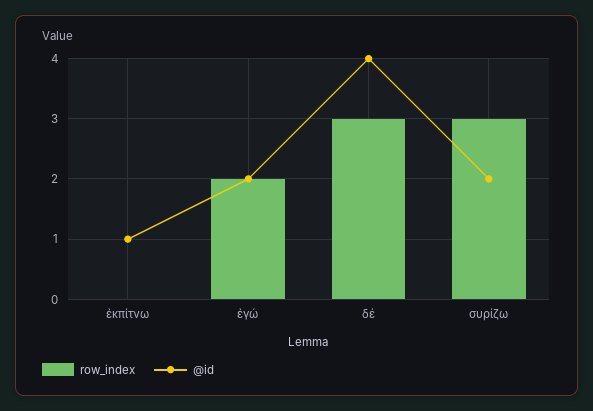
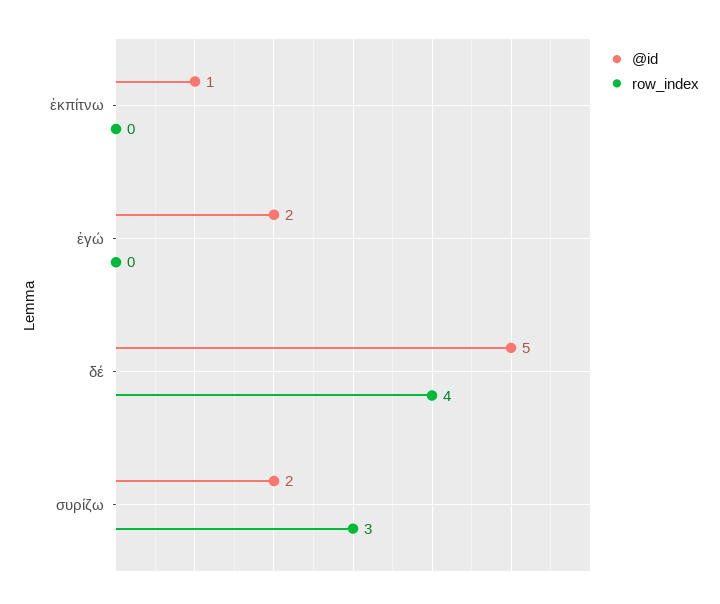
  {
    "row_index": {
      "ἐκπίτνω": 0,
-     "ἐγώ": 2,
+     "ἐγώ": 0,
-     "δέ": 3,
+     "δέ": 4,
      "συρίζω": 3
    },
    "@id": {
      "ἐκπίτνω": 1,
      "ἐγώ": 2,
-     "δέ": 4,
+     "δέ": 5,
      "συρίζω": 2
    }
  }

